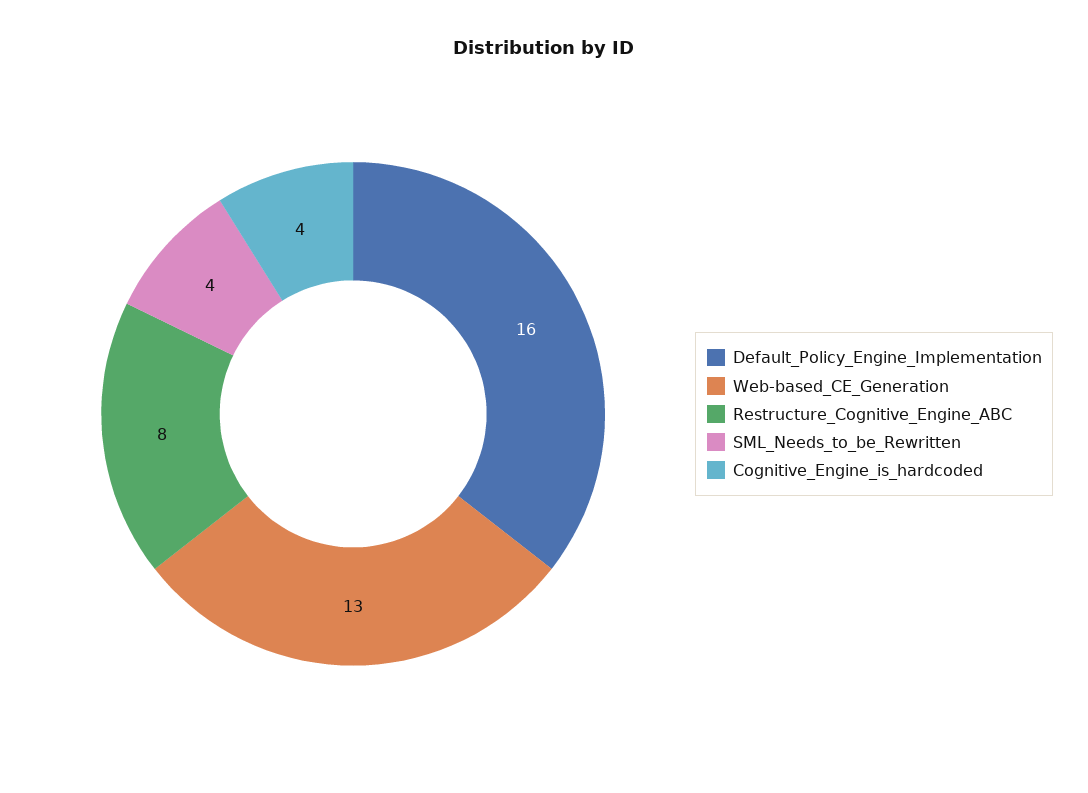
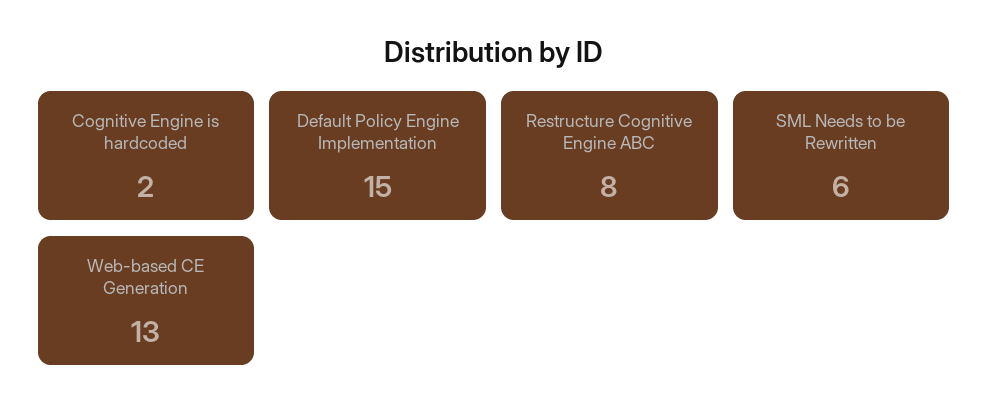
  {
-   "Default_Policy_Engine_Implementation": 16,
+   "Default_Policy_Engine_Implementation": 15,
    "Web-based_CE_Generation": 13,
    "Restructure_Cognitive_Engine_ABC": 8,
-   "SML_Needs_to_be_Rewritten": 4,
+   "SML_Needs_to_be_Rewritten": 6,
-   "Cognitive_Engine_is_hardcoded": 4
+   "Cognitive_Engine_is_hardcoded": 2
  }

